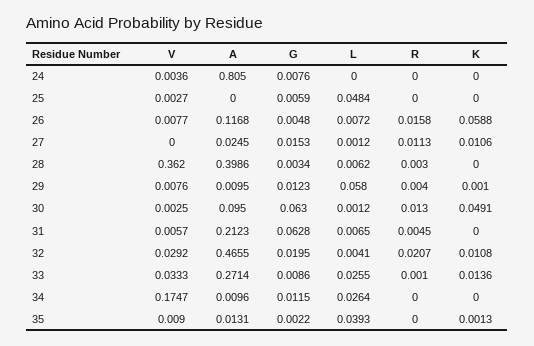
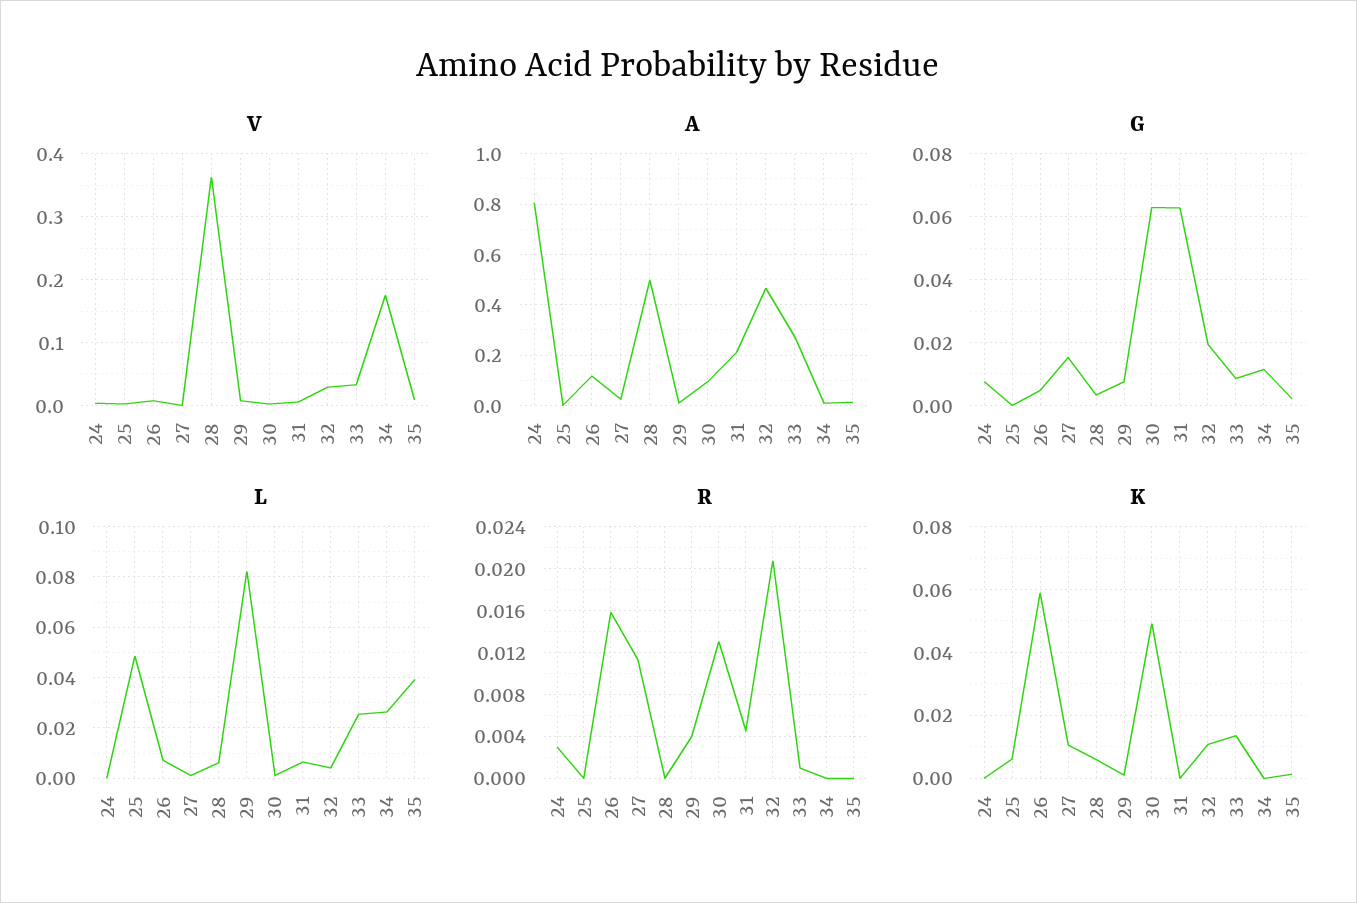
  {
    "V": {
      "24": 0.0036,
      "25": 0.0027,
      "26": 0.0077,
      "27": 0,
      "28": 0.362,
      "29": 0.0076,
      "30": 0.0025,
      "31": 0.0057,
      "32": 0.0292,
      "33": 0.0333,
      "34": 0.1747,
      "35": 0.009
    },
    "A": {
      "24": 0.805,
      "25": 0,
      "26": 0.1168,
      "27": 0.0245,
-     "28": 0.3986,
+     "28": 0.5,
      "29": 0.0095,
      "30": 0.095,
      "31": 0.2123,
      "32": 0.4655,
      "33": 0.2714,
      "34": 0.0096,
      "35": 0.0131
    },
    "G": {
      "24": 0.0076,
-     "25": 0.0059,
+     "25": 0,
      "26": 0.0048,
      "27": 0.0153,
      "28": 0.0034,
-     "29": 0.0123,
+     "29": 0.008,
      "30": 0.063,
      "31": 0.0628,
      "32": 0.0195,
      "33": 0.0086,
      "34": 0.0115,
      "35": 0.0022
    },
    "L": {
      "24": 0,
      "25": 0.0484,
      "26": 0.0072,
      "27": 0.0012,
      "28": 0.0062,
-     "29": 0.058,
+     "29": 0.0825,
      "30": 0.0012,
      "31": 0.0065,
      "32": 0.0041,
      "33": 0.0255,
      "34": 0.0264,
      "35": 0.0393
    },
    "R": {
-     "24": 0,
+     "24": 0.003,
      "25": 0,
      "26": 0.0158,
      "27": 0.0113,
-     "28": 0.003,
+     "28": 0,
      "29": 0.004,
      "30": 0.013,
      "31": 0.0045,
      "32": 0.0207,
      "33": 0.001,
      "34": 0,
      "35": 0
    },
    "K": {
      "24": 0,
-     "25": 0,
+     "25": 0.006,
      "26": 0.0588,
      "27": 0.0106,
-     "28": 0,
+     "28": 0.006,
      "29": 0.001,
      "30": 0.0491,
      "31": 0,
      "32": 0.0108,
      "33": 0.0136,
      "34": 0,
      "35": 0.0013
    }
  }

